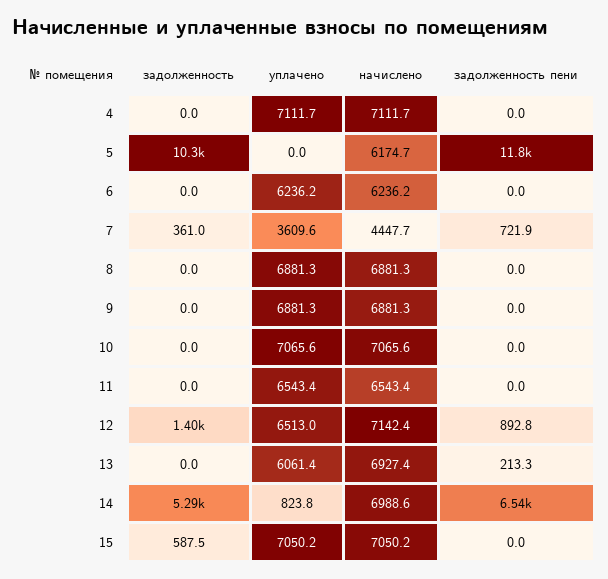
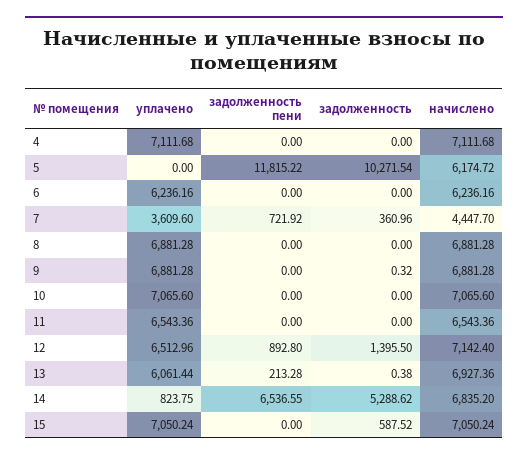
  {
    "задолженность": {
      "4": 0,
      "5": 10271.54,
      "6": 0,
      "7": 360.96,
      "8": 0,
-     "9": 0,
+     "9": 0.32,
      "10": 0,
      "11": 0,
      "12": 1395.5,
-     "13": 0,
+     "13": 0.38,
      "14": 5288.62,
      "15": 587.52
    },
    "уплачено": {
      "4": 7111.68,
      "5": 0,
      "6": 6236.16,
      "7": 3609.6,
      "8": 6881.28,
      "9": 6881.28,
      "10": 7065.6,
      "11": 6543.36,
      "12": 6512.96,
      "13": 6061.44,
      "14": 823.75,
      "15": 7050.24
    },
    "начислено": {
      "4": 7111.68,
      "5": 6174.72,
      "6": 6236.16,
      "7": 4447.7,
      "8": 6881.28,
      "9": 6881.28,
      "10": 7065.6,
      "11": 6543.36,
      "12": 7142.4,
      "13": 6927.36,
-     "14": 6988.6,
+     "14": 6835.2,
      "15": 7050.24
    },
    "задолженность пени": {
      "4": 0,
      "5": 11815.22,
      "6": 0,
      "7": 721.92,
      "8": 0,
      "9": 0,
      "10": 0,
      "11": 0,
      "12": 892.8,
      "13": 213.28,
      "14": 6536.55,
      "15": 0
    }
  }

